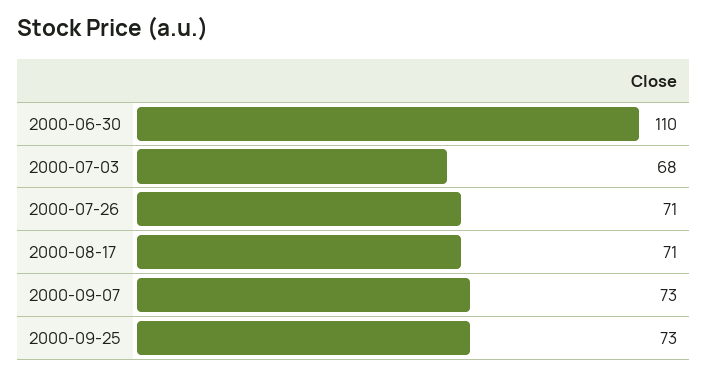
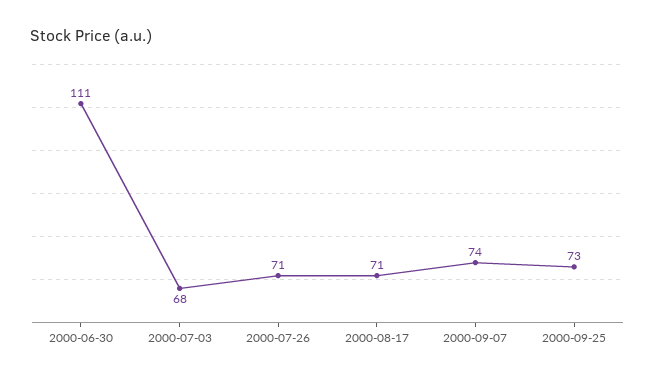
  {
-   "2000-06-30": 110,
+   "2000-06-30": 111,
    "2000-07-03": 68,
    "2000-07-26": 71,
    "2000-08-17": 71,
-   "2000-09-07": 73,
+   "2000-09-07": 74,
    "2000-09-25": 73
  }

